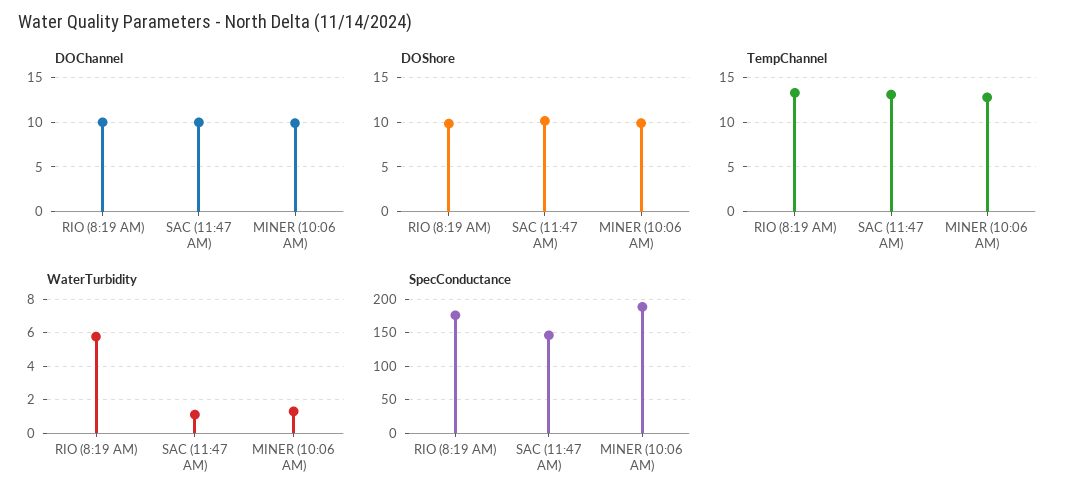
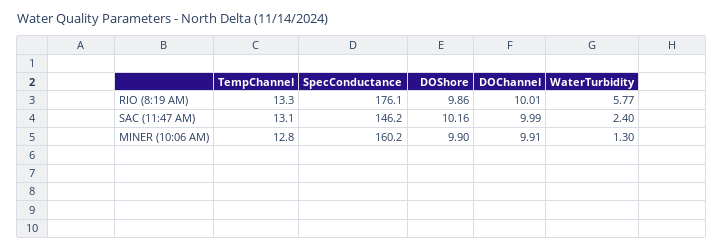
  {
    "DOChannel": {
      "RIO (8:19 AM)": 10.01,
      "SAC (11:47 AM)": 9.99,
      "MINER (10:06 AM)": 9.91
    },
    "DOShore": {
      "RIO (8:19 AM)": 9.86,
      "SAC (11:47 AM)": 10.16,
      "MINER (10:06 AM)": 9.9
    },
    "TempChannel": {
      "RIO (8:19 AM)": 13.3,
      "SAC (11:47 AM)": 13.1,
      "MINER (10:06 AM)": 12.8
    },
    "WaterTurbidity": {
      "RIO (8:19 AM)": 5.77,
-     "SAC (11:47 AM)": 1,
+     "SAC (11:47 AM)": 2.4,
      "MINER (10:06 AM)": 1.3
    },
    "SpecConductance": {
      "RIO (8:19 AM)": 176.1,
      "SAC (11:47 AM)": 146.2,
-     "MINER (10:06 AM)": 190
+     "MINER (10:06 AM)": 160.2
    }
  }

